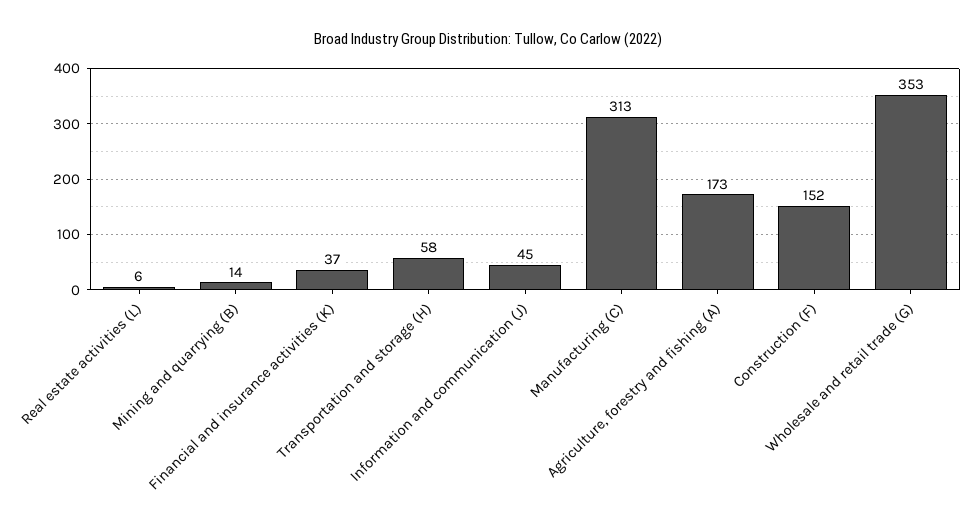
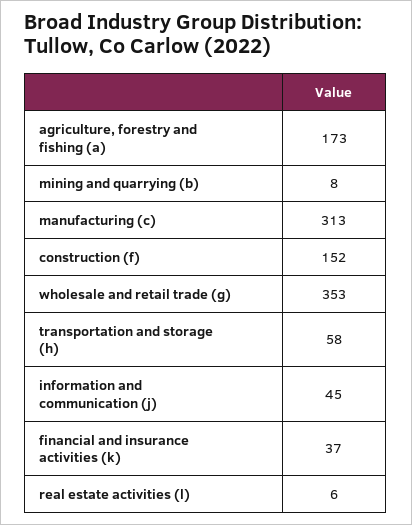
  {
    "Real estate activities (L)": 6,
-   "Mining and quarrying (B)": 14,
+   "Mining and quarrying (B)": 8,
    "Financial and insurance activities (K)": 37,
    "Transportation and storage (H)": 58,
    "Information and communication (J)": 45,
    "Manufacturing (C)": 313,
    "Agriculture, forestry and fishing (A)": 173,
    "Construction (F)": 152,
    "Wholesale and retail trade (G)": 353
  }

